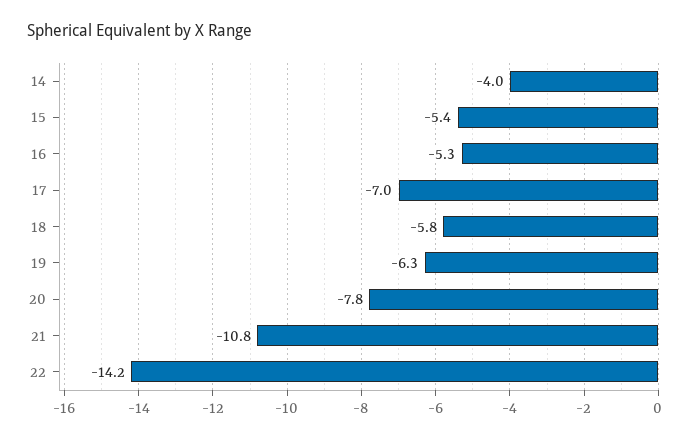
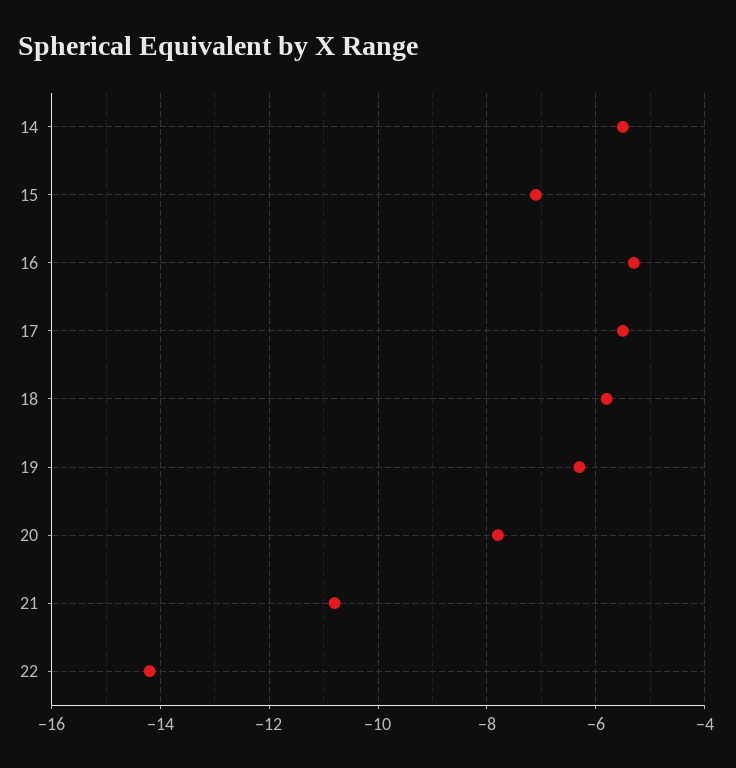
  {
-   "14": -4,
+   "14": -5.5,
-   "15": -5.4,
+   "15": -7,
    "16": -5.3,
-   "17": -7,
+   "17": -5.5,
    "18": -5.8,
    "19": -6.3,
    "20": -7.8,
    "21": -10.8,
    "22": -14.2
  }

